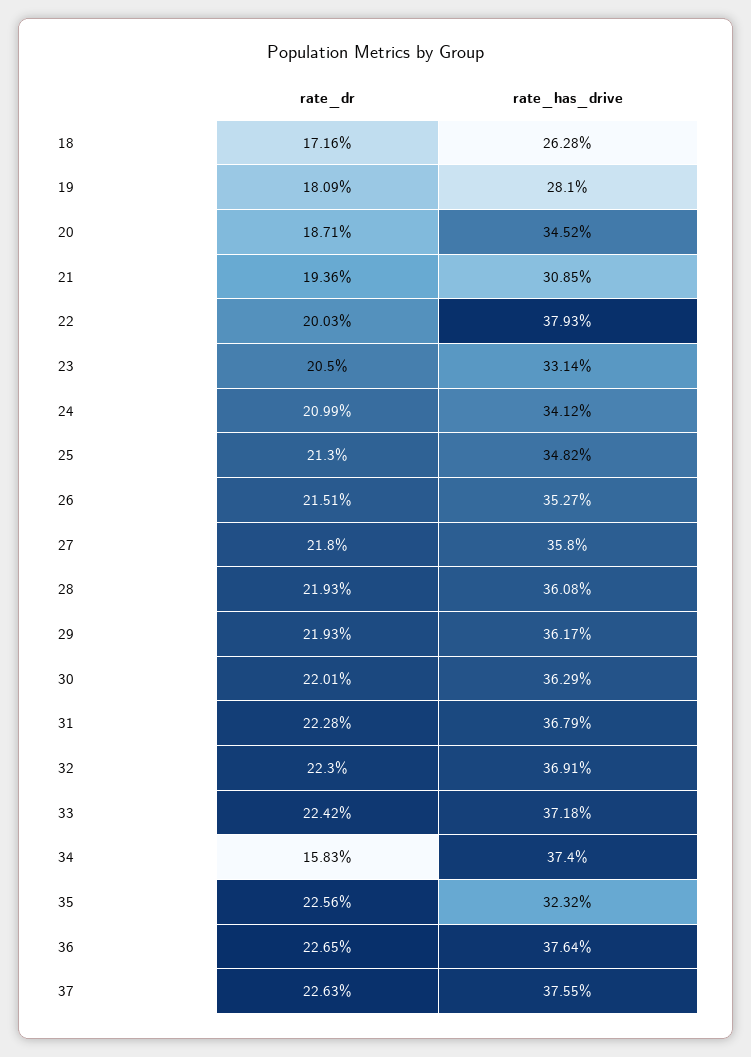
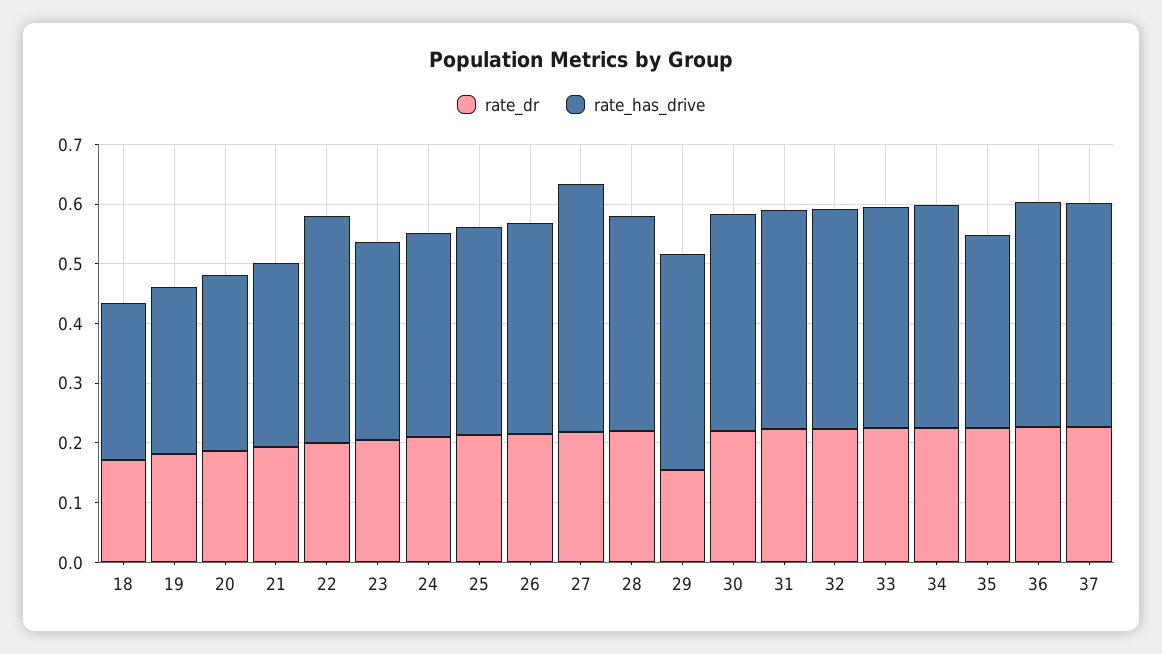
  {
    "rate_dr": {
      "18": 0.1716,
      "19": 0.1809,
      "20": 0.1871,
      "21": 0.1936,
      "22": 0.2003,
      "23": 0.205,
      "24": 0.2099,
      "25": 0.213,
      "26": 0.2151,
      "27": 0.218,
      "28": 0.2193,
-     "29": 0.2193,
+     "29": 0.16,
      "30": 0.2201,
      "31": 0.2228,
      "32": 0.223,
      "33": 0.2242,
-     "34": 0.1583,
+     "34": 0.22,
      "35": 0.2256,
      "36": 0.2265,
      "37": 0.2263
    },
    "rate_has_drive": {
      "18": 0.2628,
      "19": 0.281,
-     "20": 0.3452,
+     "20": 0.3,
      "21": 0.3085,
      "22": 0.3793,
      "23": 0.3314,
      "24": 0.3412,
      "25": 0.3482,
      "26": 0.3527,
-     "27": 0.358,
+     "27": 0.42,
      "28": 0.3608,
      "29": 0.3617,
      "30": 0.3629,
      "31": 0.3679,
      "32": 0.3691,
      "33": 0.3718,
      "34": 0.374,
      "35": 0.3232,
      "36": 0.3764,
      "37": 0.3755
    }
  }

